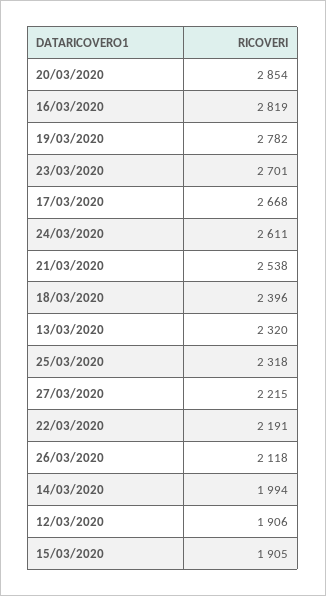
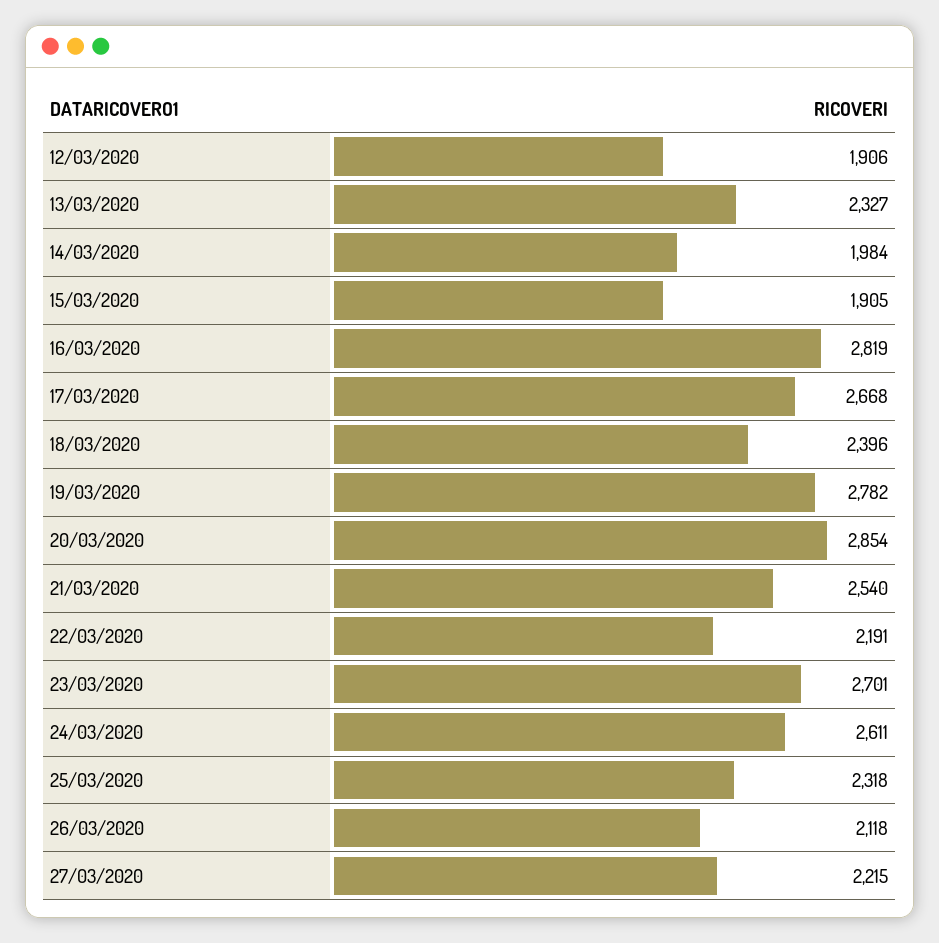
  {
    "20/03/2020": 2854,
    "16/03/2020": 2819,
    "19/03/2020": 2782,
    "23/03/2020": 2701,
    "17/03/2020": 2668,
    "24/03/2020": 2611,
-   "21/03/2020": 2538,
+   "21/03/2020": 2540,
    "18/03/2020": 2396,
-   "13/03/2020": 2320,
+   "13/03/2020": 2327,
    "25/03/2020": 2318,
    "27/03/2020": 2215,
    "22/03/2020": 2191,
    "26/03/2020": 2118,
-   "14/03/2020": 1994,
+   "14/03/2020": 1984,
    "12/03/2020": 1906,
    "15/03/2020": 1905
  }

